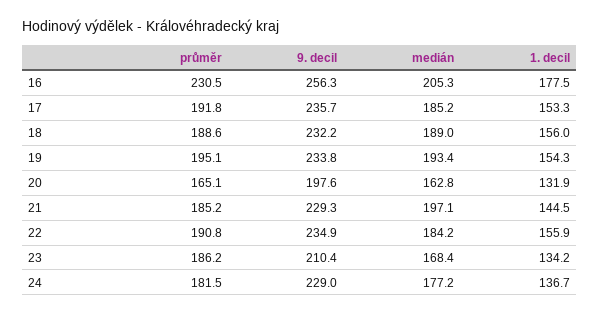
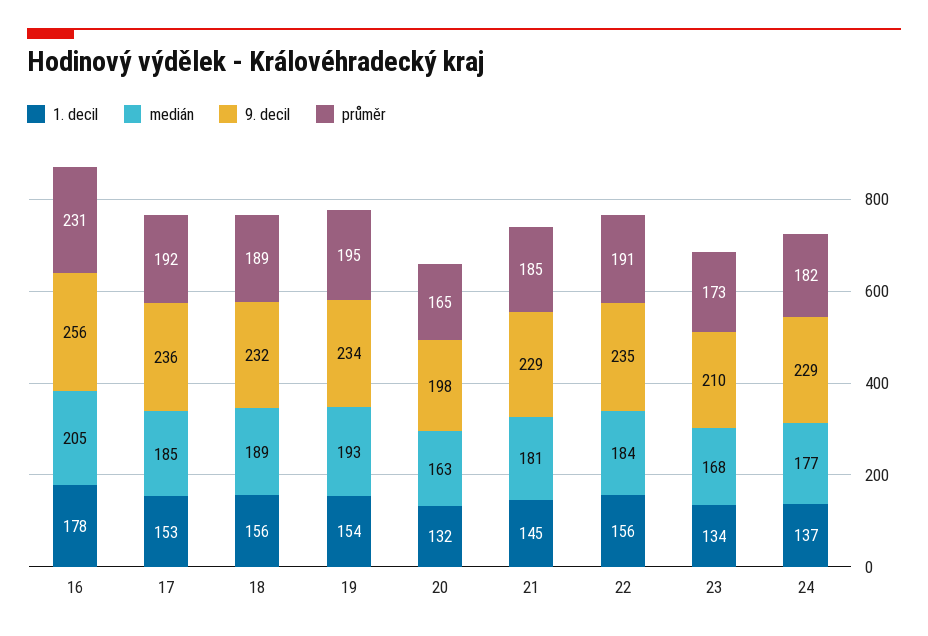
  {
    "průměr": {
      "16": 230.5,
      "17": 191.8,
      "18": 188.6,
      "19": 195.1,
      "20": 165.1,
      "21": 185.2,
      "22": 190.8,
-     "23": 186.2,
+     "23": 173,
      "24": 181.5
    },
    "9. decil": {
      "16": 256.3,
      "17": 235.7,
      "18": 232.2,
      "19": 233.8,
      "20": 197.6,
      "21": 229.3,
      "22": 234.9,
      "23": 210.4,
      "24": 229
    },
    "medián": {
      "16": 205.3,
      "17": 185.2,
      "18": 189,
      "19": 193.4,
      "20": 162.8,
-     "21": 197.1,
+     "21": 181,
      "22": 184.2,
      "23": 168.4,
      "24": 177.2
    },
    "1. decil": {
      "16": 177.5,
      "17": 153.3,
      "18": 156,
      "19": 154.3,
      "20": 131.9,
      "21": 144.5,
      "22": 155.9,
      "23": 134.2,
      "24": 136.7
    }
  }

